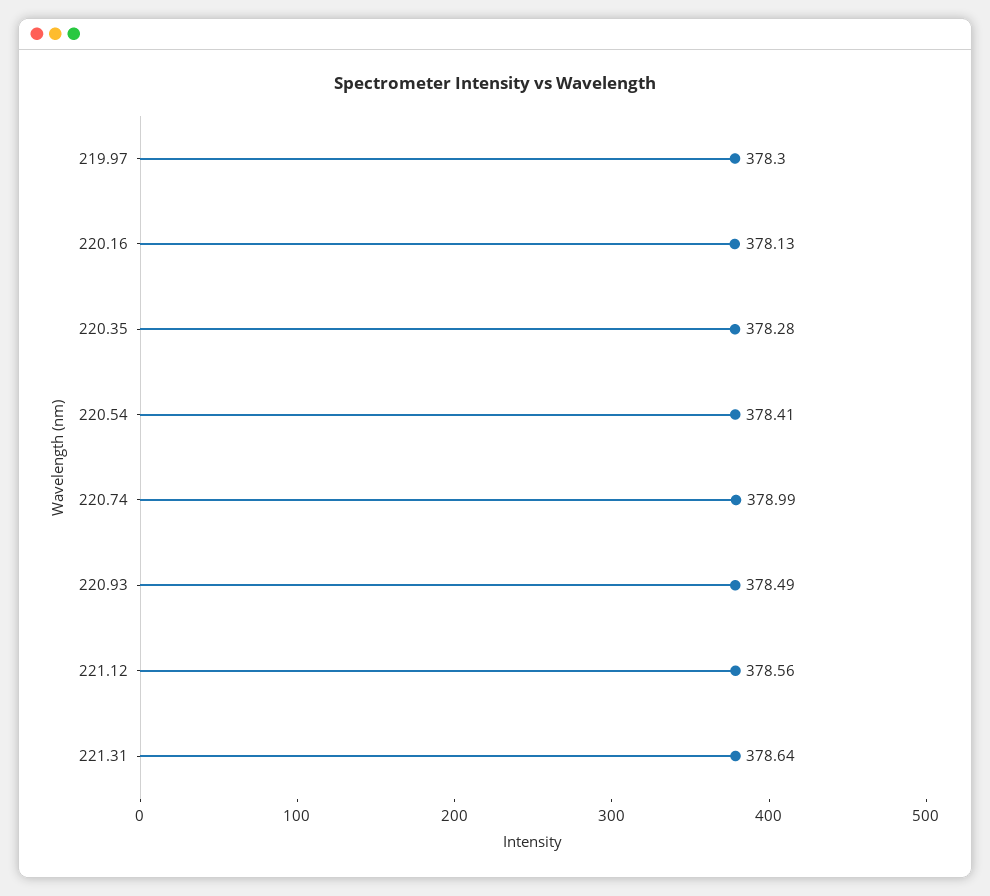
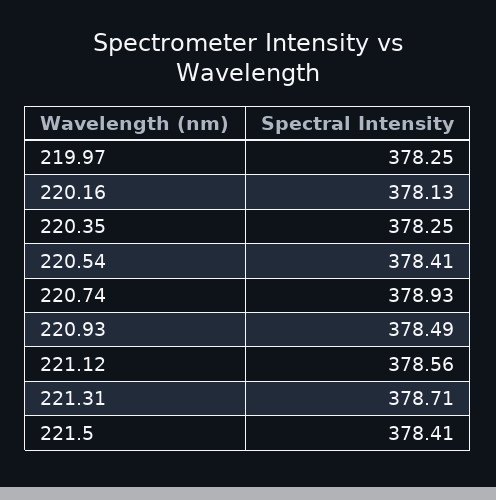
  {
-   "219.97": 378.3,
+   "219.97": 378.25,
    "220.16": 378.13,
-   "220.35": 378.28,
+   "220.35": 378.25,
    "220.54": 378.41,
-   "220.74": 378.99,
+   "220.74": 378.93,
    "220.93": 378.49,
    "221.12": 378.56,
-   "221.31": 378.64
+   "221.31": 378.71,
+   "221.5": 378.41
  }

